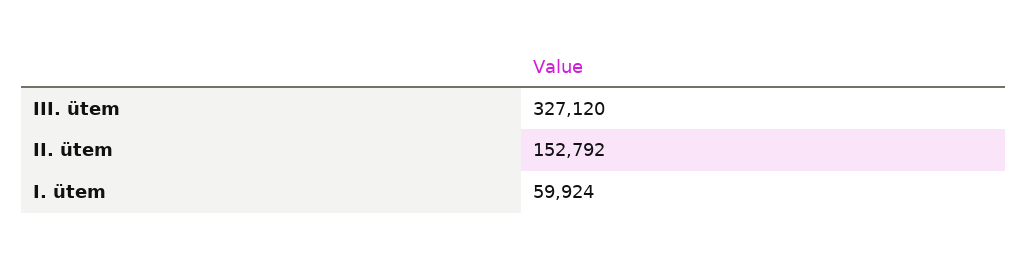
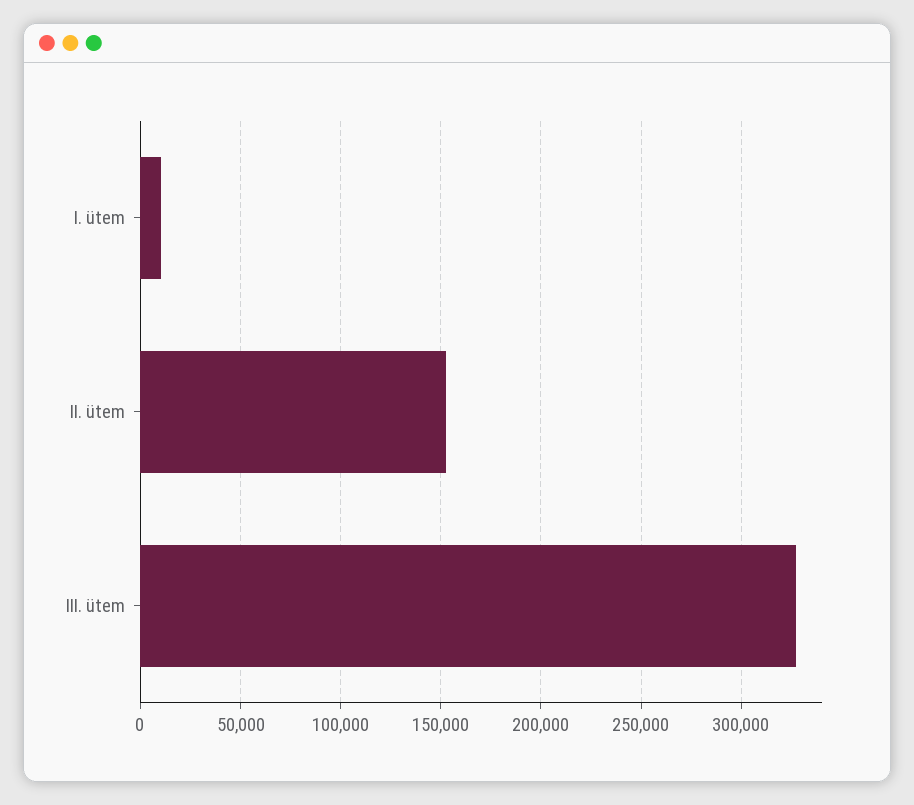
  {
    "III. ütem": 327120,
    "II. ütem": 152792,
-   "I. ütem": 59924
+   "I. ütem": 10000
  }

